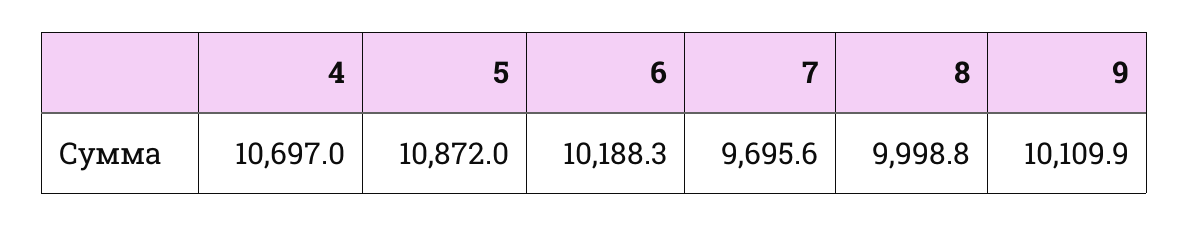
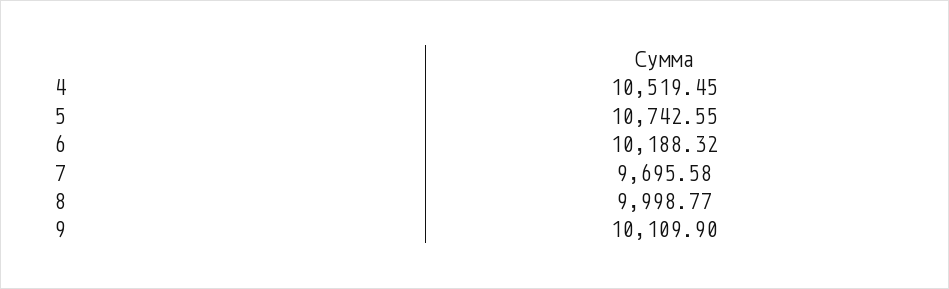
  {
-   "4": 10697,
+   "4": 10519.45,
-   "5": 10872,
+   "5": 10742.55,
    "6": 10188.32,
    "7": 9695.58,
    "8": 9998.77,
    "9": 10109.9
  }

